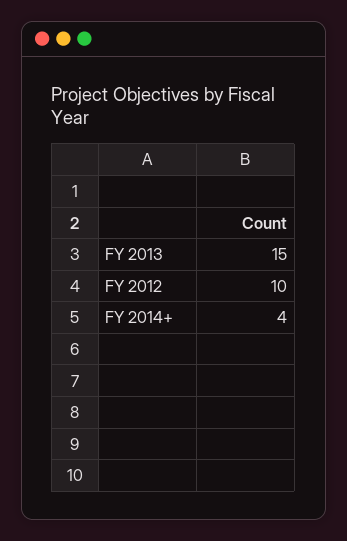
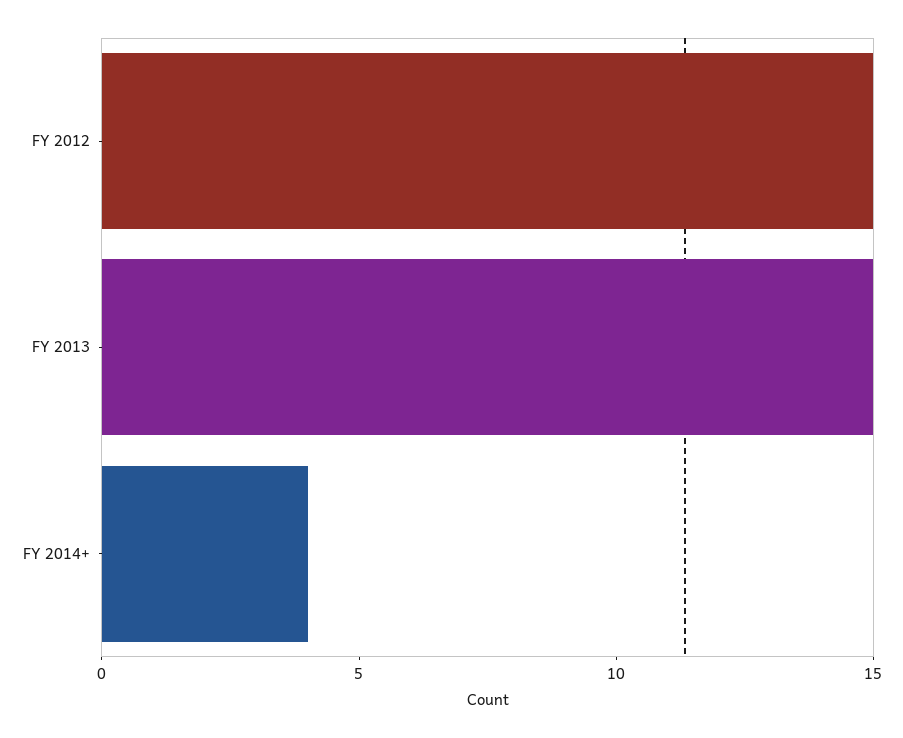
  {
    "FY 2013": 15,
-   "FY 2012": 10,
+   "FY 2012": 15,
    "FY 2014+": 4
  }

